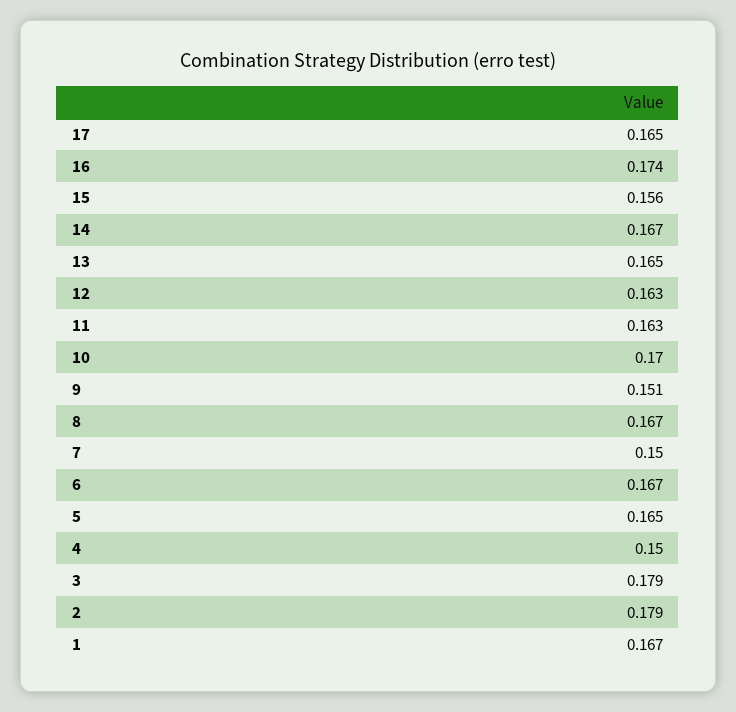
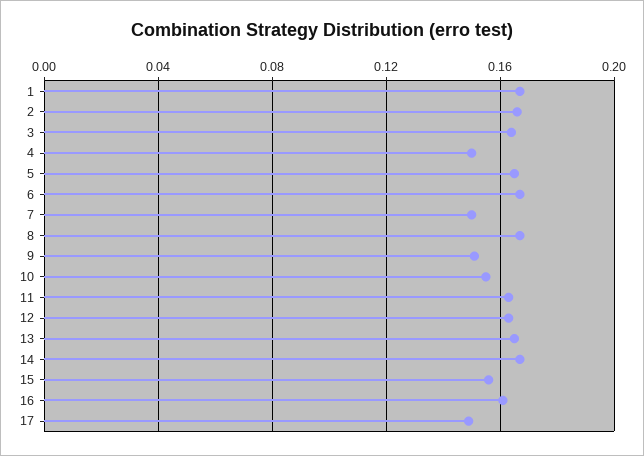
  {
-   "17": 0.165,
+   "17": 0.15,
-   "16": 0.174,
+   "16": 0.16,
    "15": 0.156,
    "14": 0.167,
    "13": 0.165,
    "12": 0.163,
    "11": 0.163,
-   "10": 0.17,
+   "10": 0.155,
    "9": 0.151,
    "8": 0.167,
    "7": 0.15,
    "6": 0.167,
    "5": 0.165,
    "4": 0.15,
-   "3": 0.179,
+   "3": 0.165,
-   "2": 0.179,
+   "2": 0.165,
    "1": 0.167
  }

